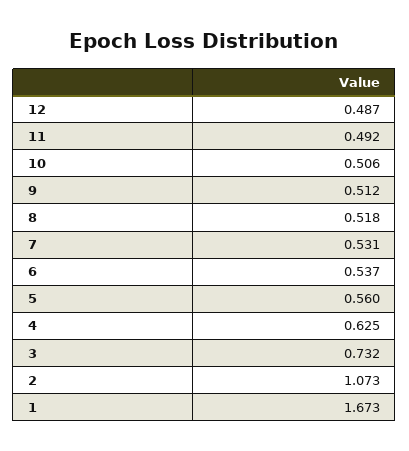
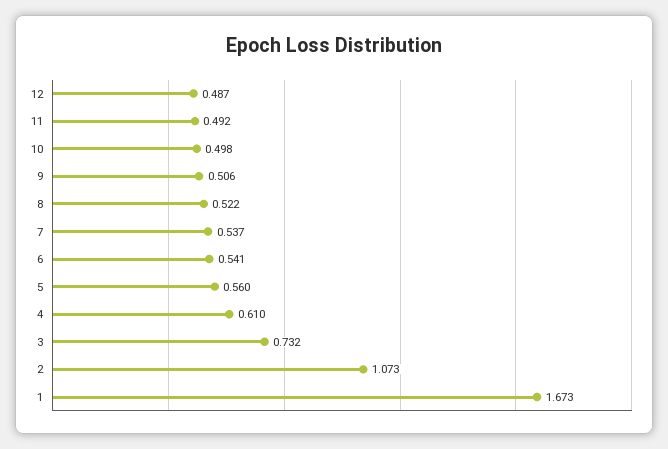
  {
    "12": 0.487,
    "11": 0.492,
-   "10": 0.506,
+   "10": 0.498,
-   "9": 0.512,
+   "9": 0.506,
-   "8": 0.518,
+   "8": 0.522,
-   "7": 0.531,
+   "7": 0.537,
-   "6": 0.537,
+   "6": 0.541,
    "5": 0.56,
-   "4": 0.625,
+   "4": 0.61,
    "3": 0.732,
    "2": 1.073,
    "1": 1.673
  }

